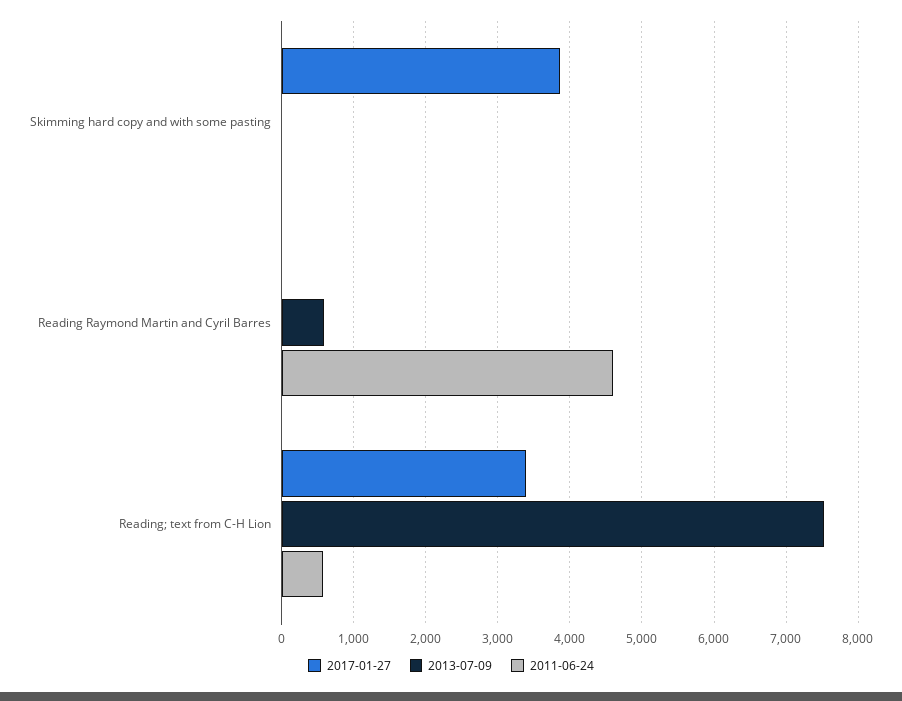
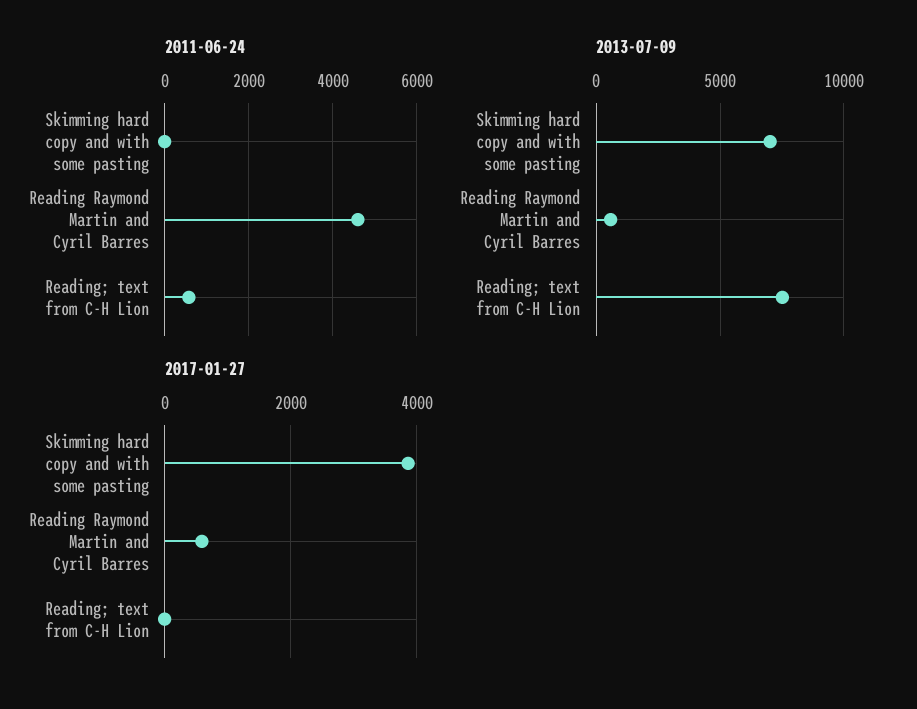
  {
    "2017-01-27": {
      "Skimming hard copy and with some pasting": 3900,
-     "Reading Raymond Martin and Cyril Barres": 0,
+     "Reading Raymond Martin and Cyril Barres": 600,
-     "Reading; text from C-H Lion": 3400
+     "Reading; text from C-H Lion": 0
    },
    "2013-07-09": {
-     "Skimming hard copy and with some pasting": 0,
+     "Skimming hard copy and with some pasting": 7000,
      "Reading Raymond Martin and Cyril Barres": 600,
      "Reading; text from C-H Lion": 7500
    },
    "2011-06-24": {
      "Skimming hard copy and with some pasting": 0,
      "Reading Raymond Martin and Cyril Barres": 4600,
      "Reading; text from C-H Lion": 600
    }
  }

